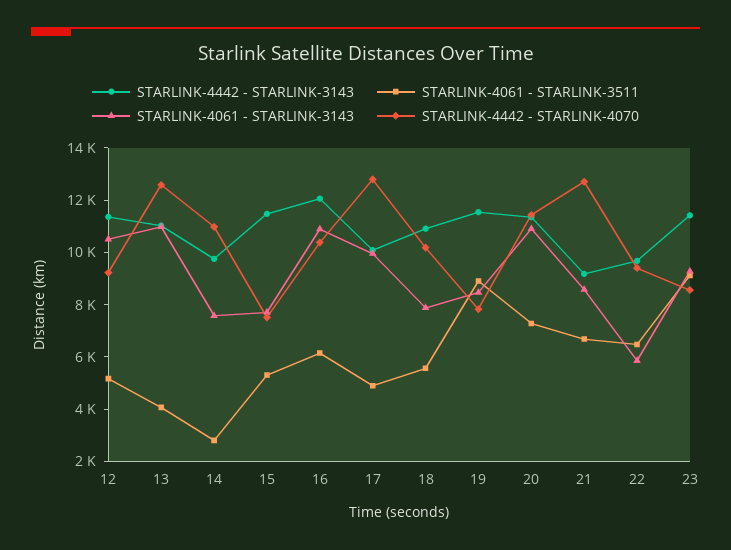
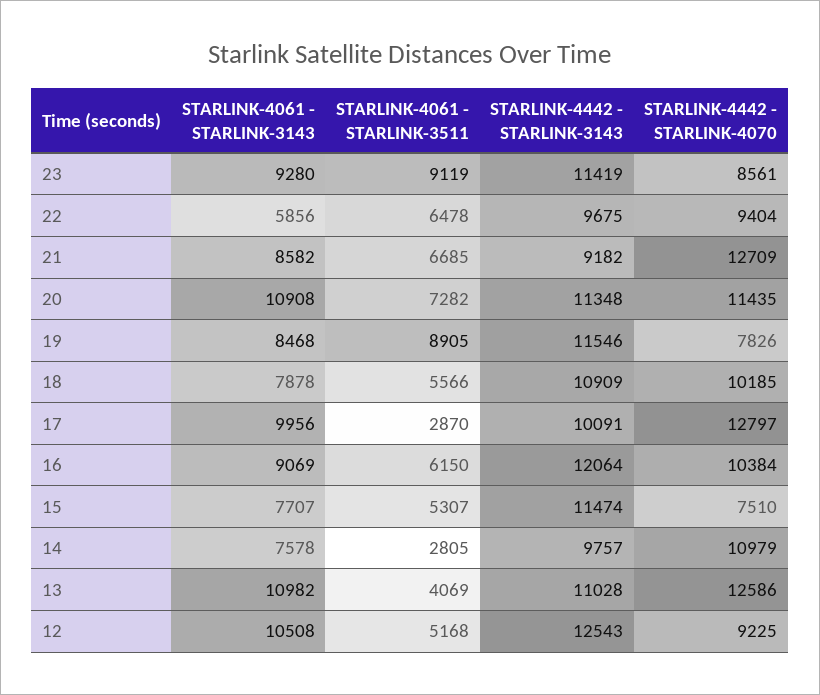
  {
    "STARLINK-4442 - STARLINK-3143": {
-     "12": 11500,
+     "12": 12543,
      "13": 11028,
      "14": 9757,
      "15": 11474,
      "16": 12064,
      "17": 10091,
      "18": 10909,
      "19": 11546,
      "20": 11348,
      "21": 9182,
      "22": 9675,
      "23": 11419
    },
    "STARLINK-4061 - STARLINK-3511": {
      "12": 5168,
      "13": 4069,
      "14": 2805,
      "15": 5307,
      "16": 6150,
-     "17": 5000,
+     "17": 2870,
      "18": 5566,
      "19": 8905,
      "20": 7282,
      "21": 6685,
      "22": 6478,
      "23": 9119
    },
    "STARLINK-4061 - STARLINK-3143": {
      "12": 10508,
      "13": 10982,
      "14": 7578,
      "15": 7707,
-     "16": 11000,
+     "16": 9069,
      "17": 9956,
      "18": 7878,
      "19": 8468,
      "20": 10908,
      "21": 8582,
      "22": 5856,
      "23": 9280
    },
    "STARLINK-4442 - STARLINK-4070": {
      "12": 9225,
      "13": 12586,
      "14": 10979,
      "15": 7510,
      "16": 10384,
      "17": 12797,
      "18": 10185,
      "19": 7826,
      "20": 11435,
      "21": 12709,
      "22": 9404,
      "23": 8561
    }
  }

